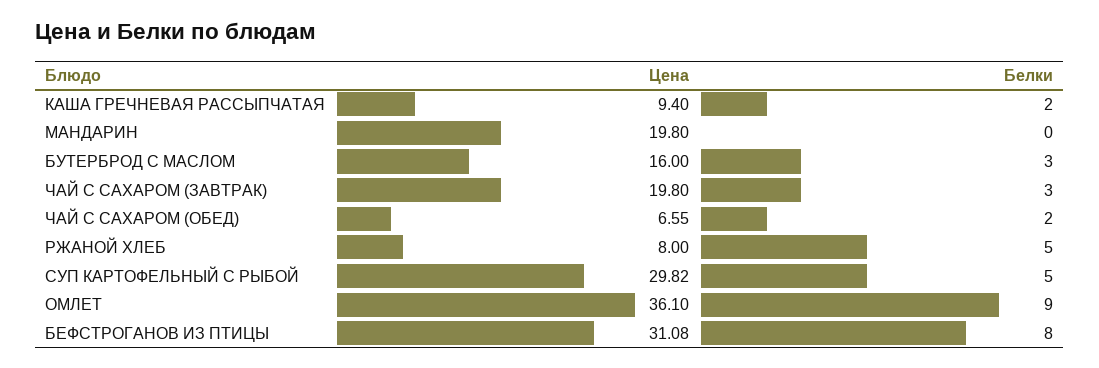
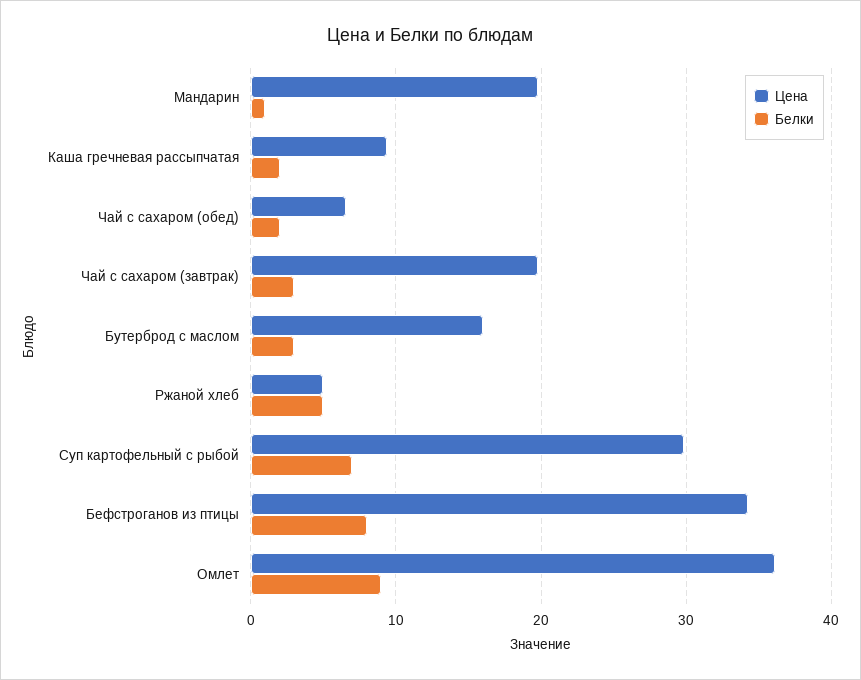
  {
    "Цена": {
      "КАША ГРЕЧНЕВАЯ РАССЫПЧАТАЯ": 9.4,
      "МАНДАРИН": 19.8,
      "БУТЕРБРОД С МАСЛОМ": 16,
      "ЧАЙ С САХАРОМ (ЗАВТРАК)": 19.8,
      "ЧАЙ С САХАРОМ (ОБЕД)": 6.55,
-     "РЖАНОЙ ХЛЕБ": 8,
+     "РЖАНОЙ ХЛЕБ": 5,
      "СУП КАРТОФЕЛЬНЫЙ С РЫБОЙ": 29.82,
      "ОМЛЕТ": 36.1,
-     "БЕФСТРОГАНОВ ИЗ ПТИЦЫ": 31.08
+     "БЕФСТРОГАНОВ ИЗ ПТИЦЫ": 34
    },
    "Белки": {
      "КАША ГРЕЧНЕВАЯ РАССЫПЧАТАЯ": 2,
-     "МАНДАРИН": 0,
+     "МАНДАРИН": 1,
      "БУТЕРБРОД С МАСЛОМ": 3,
      "ЧАЙ С САХАРОМ (ЗАВТРАК)": 3,
      "ЧАЙ С САХАРОМ (ОБЕД)": 2,
      "РЖАНОЙ ХЛЕБ": 5,
-     "СУП КАРТОФЕЛЬНЫЙ С РЫБОЙ": 5,
+     "СУП КАРТОФЕЛЬНЫЙ С РЫБОЙ": 7,
      "ОМЛЕТ": 9,
      "БЕФСТРОГАНОВ ИЗ ПТИЦЫ": 8
    }
  }

